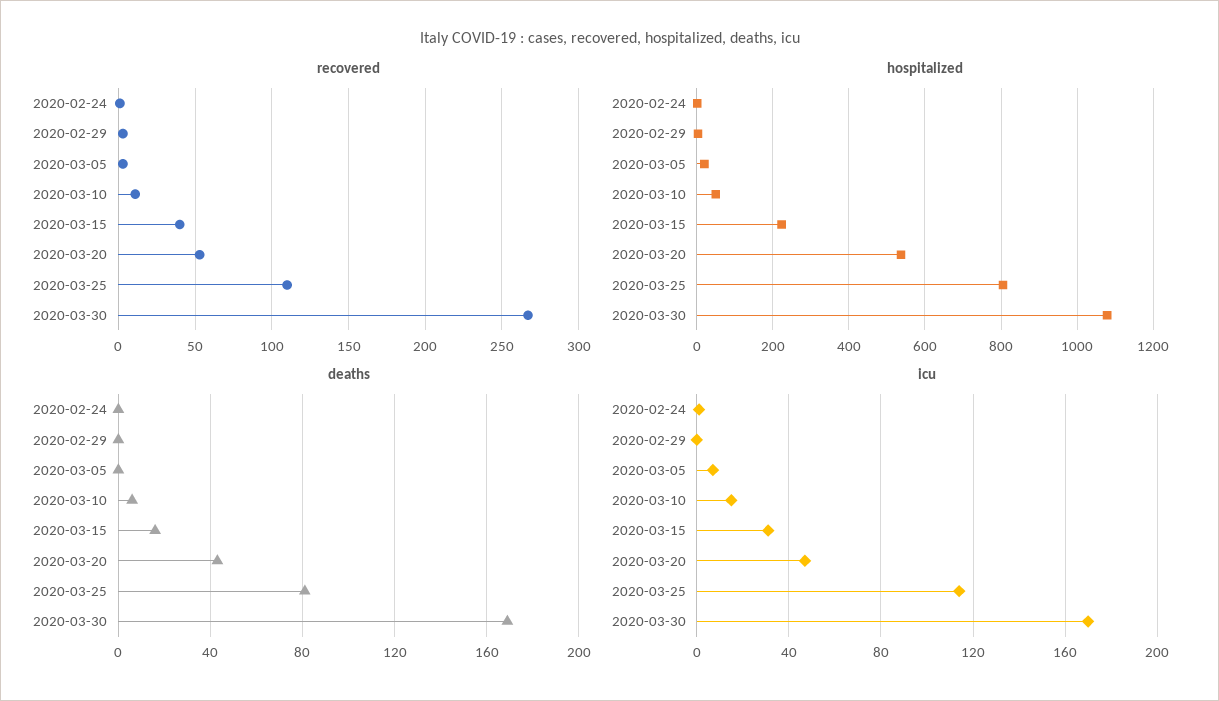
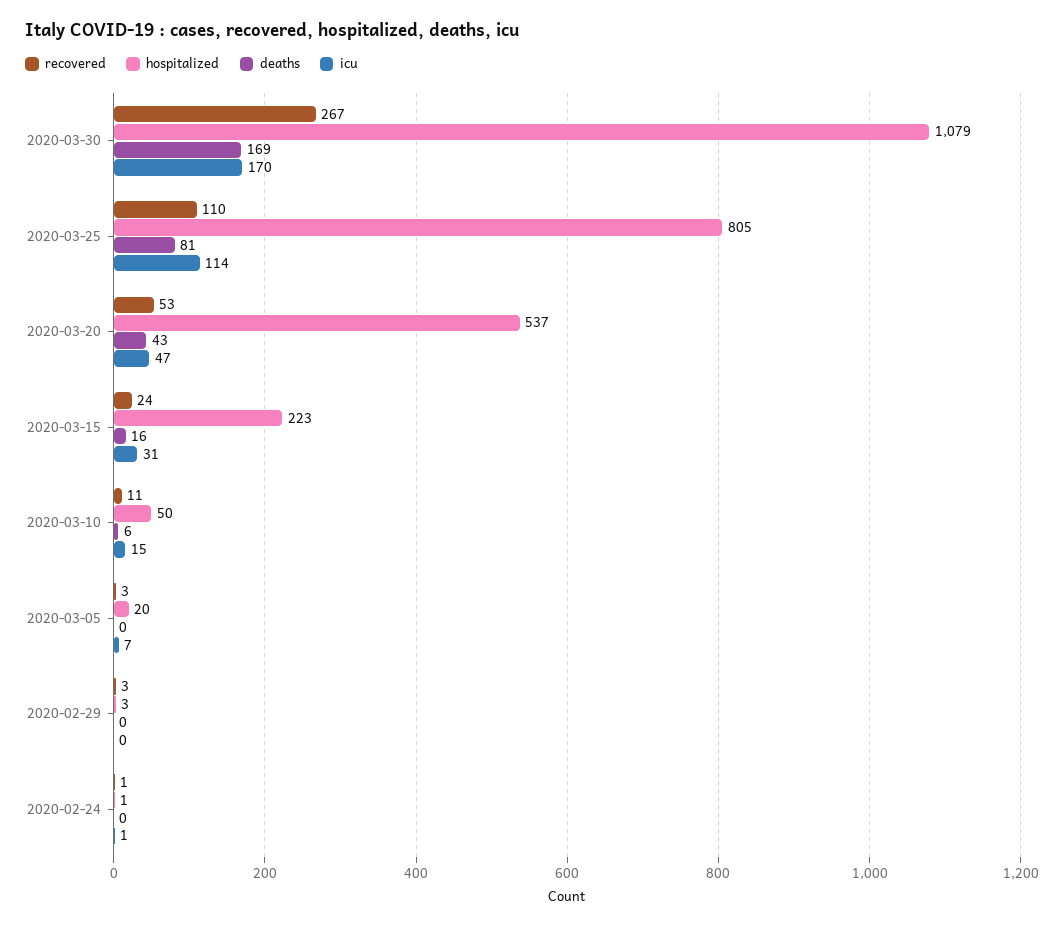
  {
    "recovered": {
      "2020-02-24": 1,
      "2020-02-29": 3,
      "2020-03-05": 3,
      "2020-03-10": 11,
-     "2020-03-15": 40,
+     "2020-03-15": 24,
      "2020-03-20": 53,
      "2020-03-25": 110,
      "2020-03-30": 267
    },
    "hospitalized": {
      "2020-02-24": 1,
      "2020-02-29": 3,
      "2020-03-05": 20,
      "2020-03-10": 50,
      "2020-03-15": 223,
      "2020-03-20": 537,
      "2020-03-25": 805,
      "2020-03-30": 1079
    },
    "deaths": {
      "2020-02-24": 0,
      "2020-02-29": 0,
      "2020-03-05": 0,
      "2020-03-10": 6,
      "2020-03-15": 16,
      "2020-03-20": 43,
      "2020-03-25": 81,
      "2020-03-30": 169
    },
    "icu": {
      "2020-02-24": 1,
      "2020-02-29": 0,
      "2020-03-05": 7,
      "2020-03-10": 15,
      "2020-03-15": 31,
      "2020-03-20": 47,
      "2020-03-25": 114,
      "2020-03-30": 170
    }
  }

